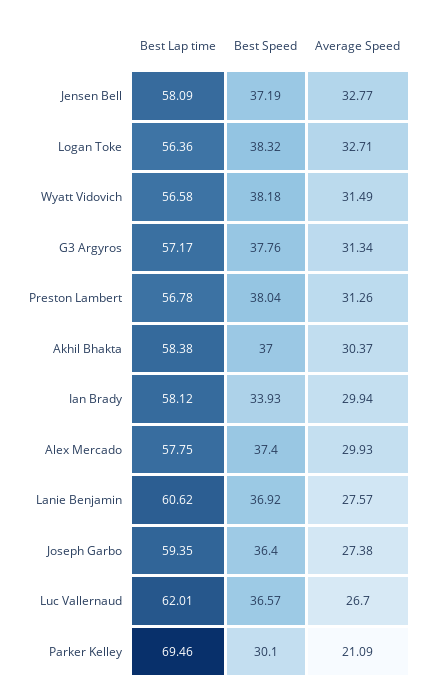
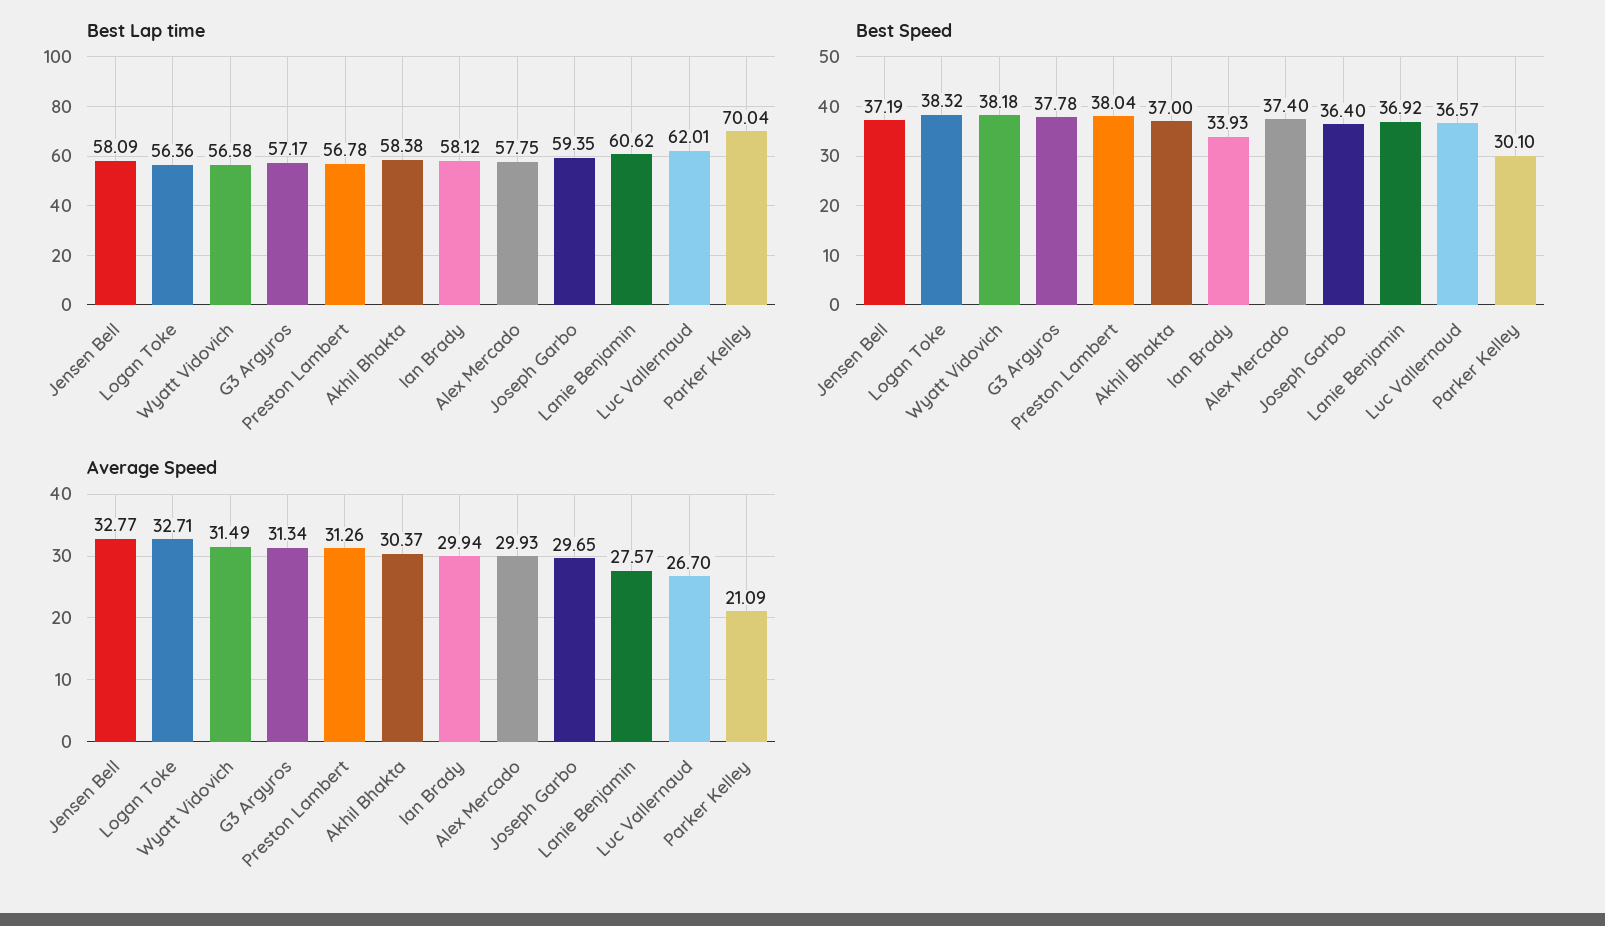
  {
    "Best Lap time": {
      "Jensen Bell": 58.09,
      "Logan Toke": 56.36,
      "Wyatt Vidovich": 56.58,
      "G3 Argyros": 57.17,
      "Preston Lambert": 56.78,
      "Akhil Bhakta": 58.38,
      "Ian Brady": 58.12,
      "Alex Mercado": 57.75,
      "Lanie Benjamin": 60.62,
      "Joseph Garbo": 59.35,
      "Luc Vallernaud": 62.01,
-     "Parker Kelley": 69.46
+     "Parker Kelley": 70.04
    },
    "Best Speed": {
      "Jensen Bell": 37.19,
      "Logan Toke": 38.32,
      "Wyatt Vidovich": 38.18,
-     "G3 Argyros": 37.76,
+     "G3 Argyros": 37.78,
      "Preston Lambert": 38.04,
      "Akhil Bhakta": 37,
      "Ian Brady": 33.93,
      "Alex Mercado": 37.4,
      "Lanie Benjamin": 36.92,
      "Joseph Garbo": 36.4,
      "Luc Vallernaud": 36.57,
      "Parker Kelley": 30.1
    },
    "Average Speed": {
      "Jensen Bell": 32.77,
      "Logan Toke": 32.71,
      "Wyatt Vidovich": 31.49,
      "G3 Argyros": 31.34,
      "Preston Lambert": 31.26,
      "Akhil Bhakta": 30.37,
      "Ian Brady": 29.94,
      "Alex Mercado": 29.93,
      "Lanie Benjamin": 27.57,
-     "Joseph Garbo": 27.38,
+     "Joseph Garbo": 29.65,
      "Luc Vallernaud": 26.7,
      "Parker Kelley": 21.09
    }
  }

